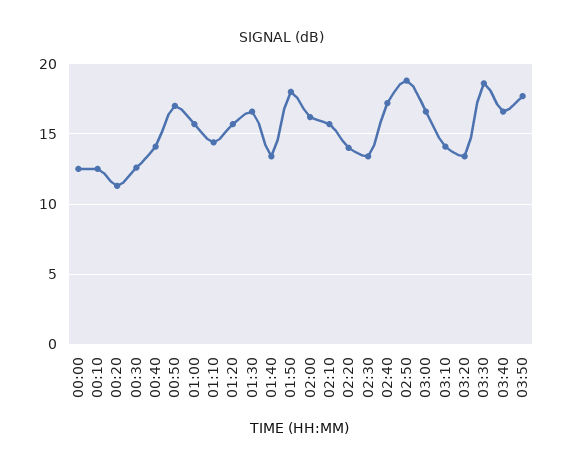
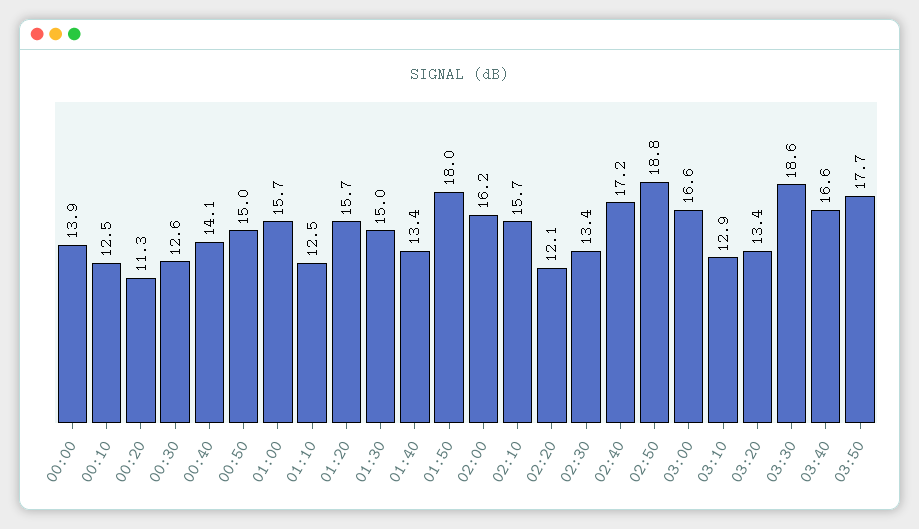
  {
-   "00:00": 12.5,
+   "00:00": 13.9,
    "00:10": 12.5,
    "00:20": 11.3,
    "00:30": 12.6,
    "00:40": 14.1,
-   "00:50": 17,
+   "00:50": 15,
    "01:00": 15.7,
-   "01:10": 14.5,
+   "01:10": 12.5,
    "01:20": 15.7,
-   "01:30": 16.5,
+   "01:30": 15,
    "01:40": 13.4,
    "01:50": 18,
    "02:00": 16.2,
    "02:10": 15.7,
-   "02:20": 14,
+   "02:20": 12.1,
    "02:30": 13.4,
    "02:40": 17.2,
    "02:50": 18.8,
    "03:00": 16.6,
-   "03:10": 14,
+   "03:10": 12.9,
    "03:20": 13.4,
    "03:30": 18.6,
    "03:40": 16.6,
    "03:50": 17.7
  }

